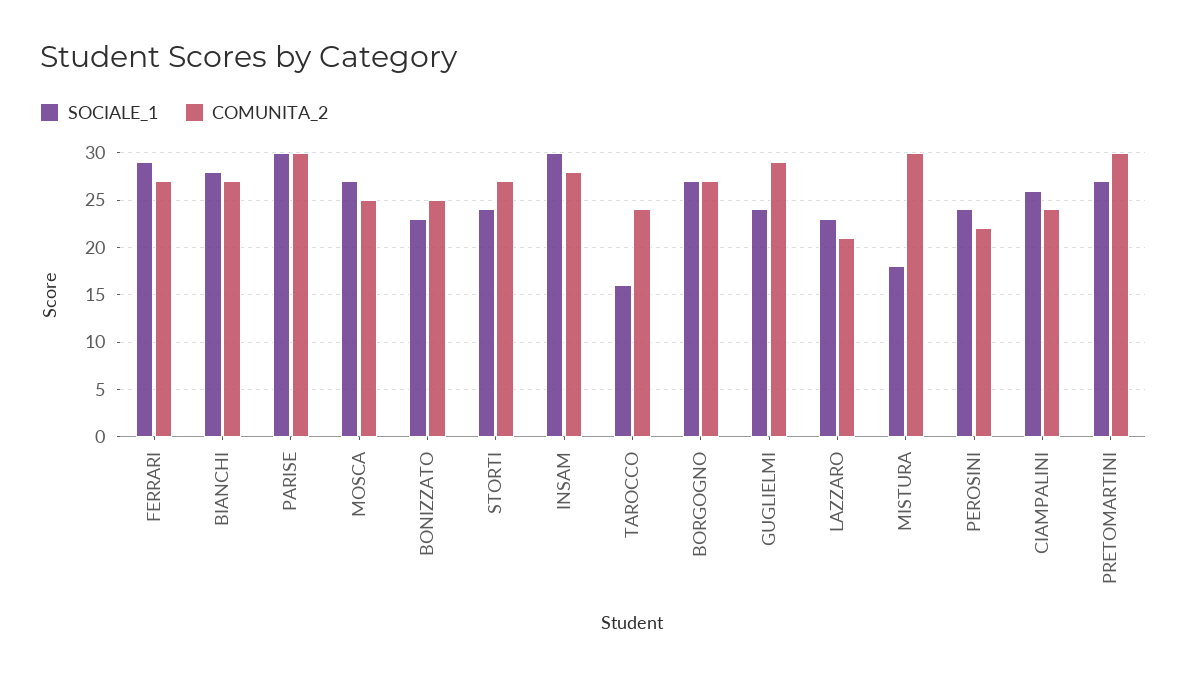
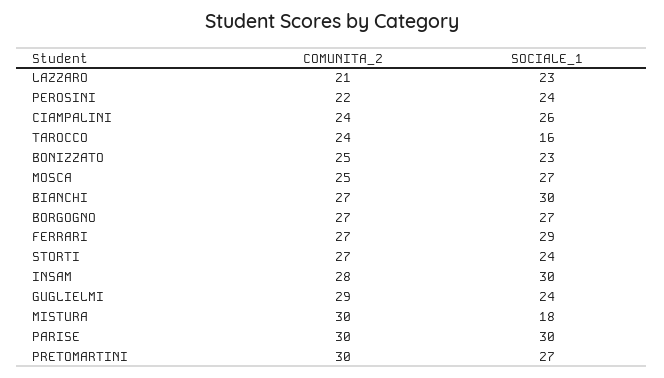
  {
    "SOCIALE_1": {
      "FERRARI": 29,
-     "BIANCHI": 28,
+     "BIANCHI": 30,
      "PARISE": 30,
      "MOSCA": 27,
      "BONIZZATO": 23,
      "STORTI": 24,
      "INSAM": 30,
      "TAROCCO": 16,
      "BORGOGNO": 27,
      "GUGLIELMI": 24,
      "LAZZARO": 23,
      "MISTURA": 18,
      "PEROSINI": 24,
      "CIAMPALINI": 26,
      "PRETOMARTINI": 27
    },
    "COMUNITA_2": {
      "FERRARI": 27,
      "BIANCHI": 27,
      "PARISE": 30,
      "MOSCA": 25,
      "BONIZZATO": 25,
      "STORTI": 27,
      "INSAM": 28,
      "TAROCCO": 24,
      "BORGOGNO": 27,
      "GUGLIELMI": 29,
      "LAZZARO": 21,
      "MISTURA": 30,
      "PEROSINI": 22,
      "CIAMPALINI": 24,
      "PRETOMARTINI": 30
    }
  }

